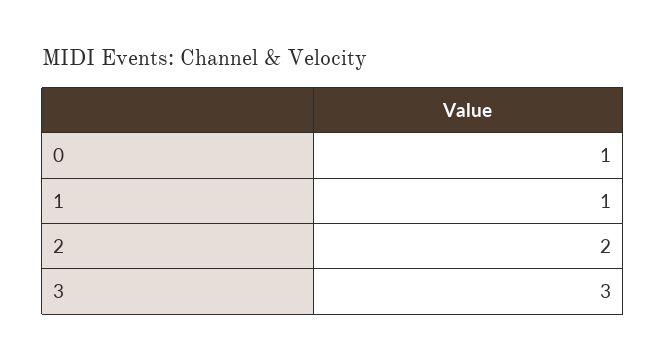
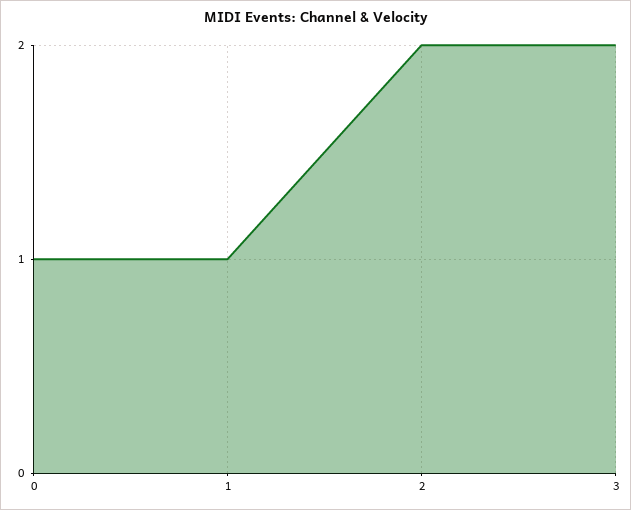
  {
    "0": 1,
    "1": 1,
    "2": 2,
-   "3": 3
+   "3": 2
  }

